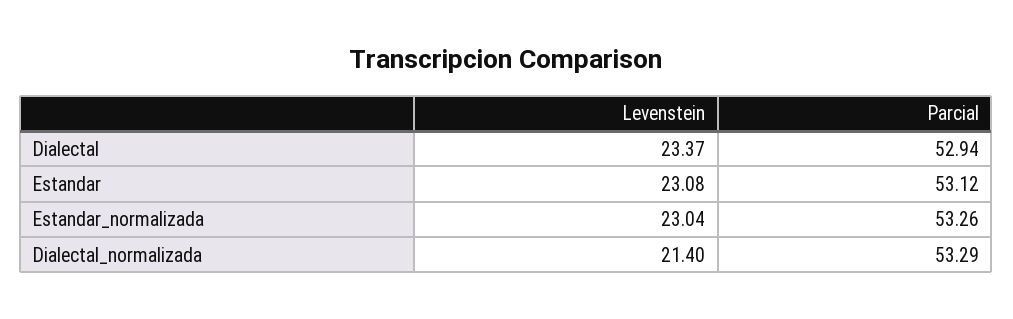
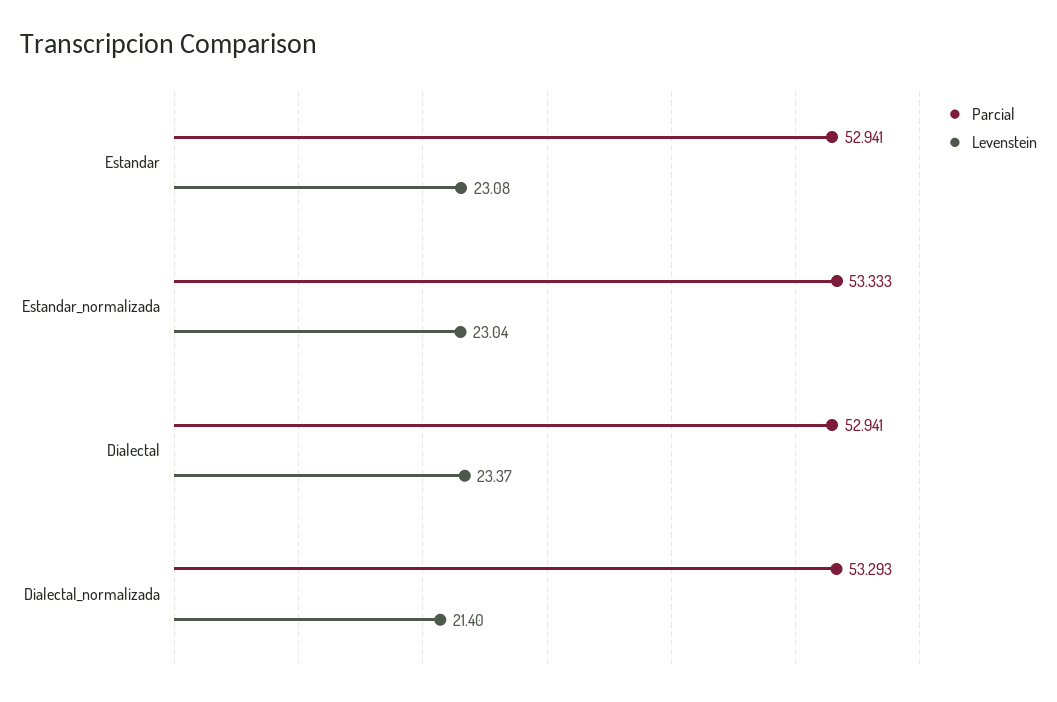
  {
    "Levenstein": {
      "Dialectal": 23.37,
      "Estandar": 23.08,
      "Estandar_normalizada": 23.04,
      "Dialectal_normalizada": 21.4
    },
    "Parcial": {
      "Dialectal": 52.941,
-     "Estandar": 53.12,
+     "Estandar": 52.941,
-     "Estandar_normalizada": 53.26,
+     "Estandar_normalizada": 53.333,
      "Dialectal_normalizada": 53.293
    }
  }

